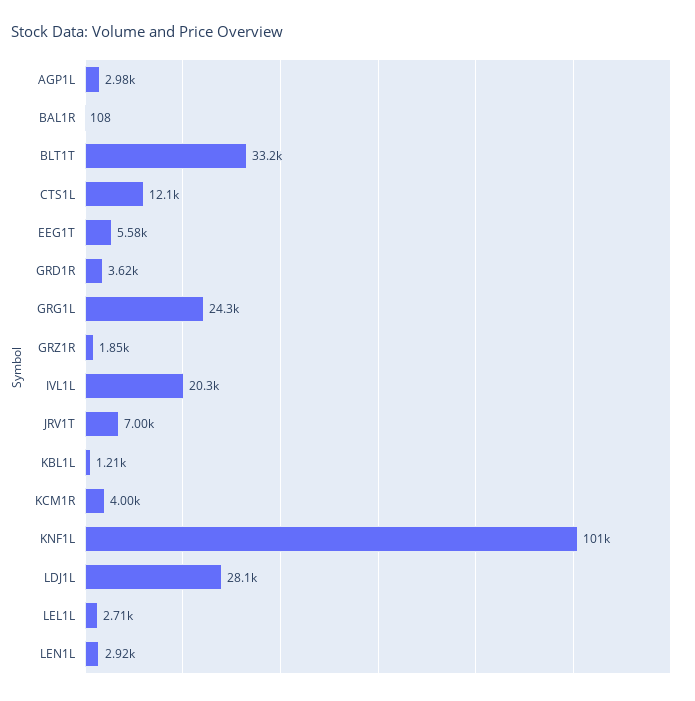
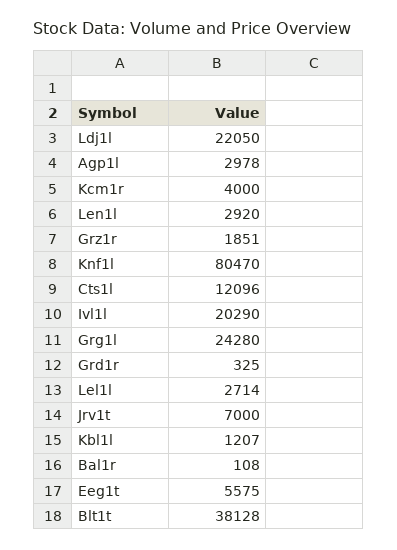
  {
    "AGP1L": 2978,
    "BAL1R": 108,
-   "BLT1T": 33200,
+   "BLT1T": 38128,
    "CTS1L": 12096,
    "EEG1T": 5575,
-   "GRD1R": 3620,
+   "GRD1R": 325,
    "GRG1L": 24280,
    "GRZ1R": 1851,
    "IVL1L": 20290,
    "JRV1T": 7000,
    "KBL1L": 1207,
    "KCM1R": 4000,
-   "KNF1L": 101000,
+   "KNF1L": 80470,
-   "LDJ1L": 28100,
+   "LDJ1L": 22050,
    "LEL1L": 2714,
    "LEN1L": 2920
  }

